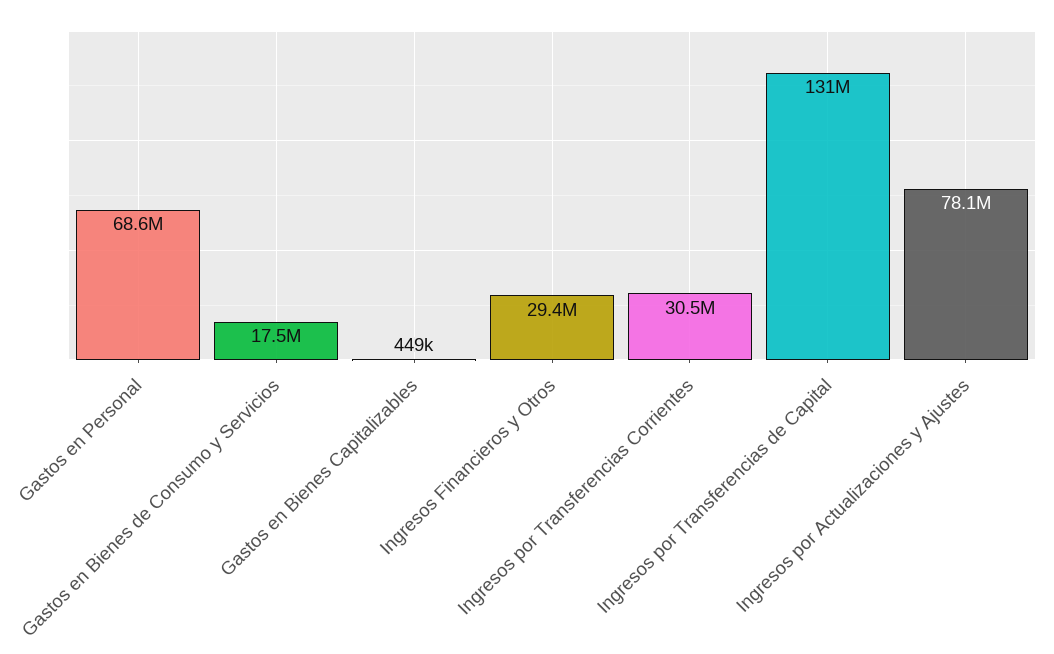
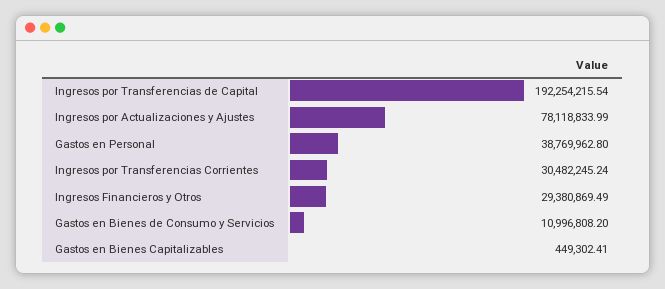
  {
-   "Gastos en Personal": 68600000,
+   "Gastos en Personal": 38769962.8,
-   "Gastos en Bienes de Consumo y Servicios": 17500000,
+   "Gastos en Bienes de Consumo y Servicios": 10996808.2,
    "Gastos en Bienes Capitalizables": 449302.41,
    "Ingresos Financieros y Otros": 29380869.49,
    "Ingresos por Transferencias Corrientes": 30482245.24,
-   "Ingresos por Transferencias de Capital": 131000000,
+   "Ingresos por Transferencias de Capital": 192254215.54,
    "Ingresos por Actualizaciones y Ajustes": 78118833.99
  }

